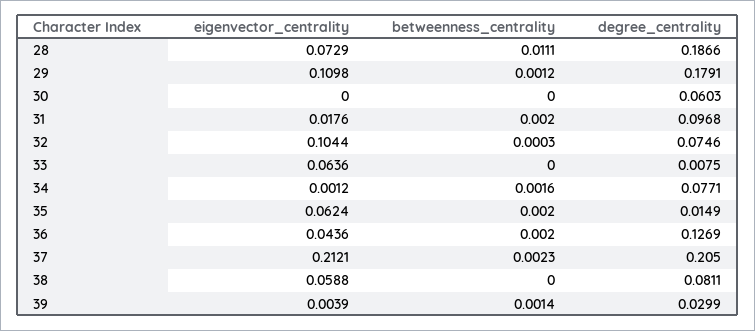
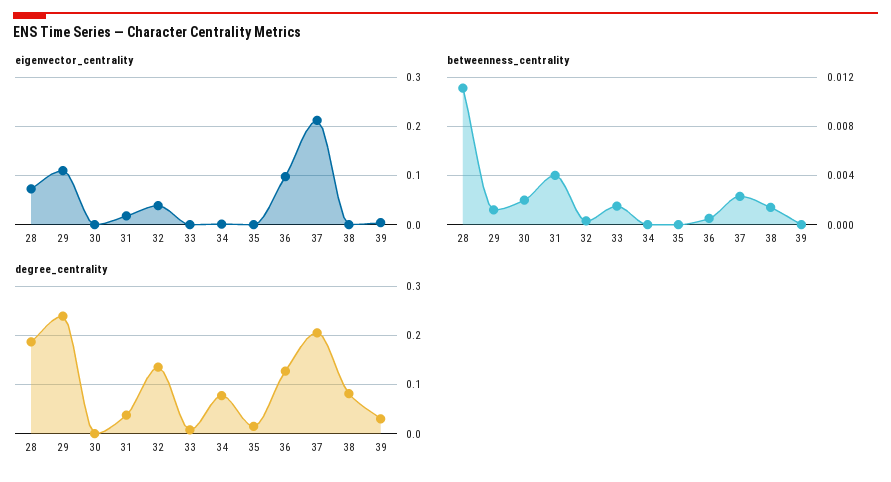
  {
    "eigenvector_centrality": {
      "28": 0.0729,
      "29": 0.1098,
      "30": 0,
      "31": 0.0176,
-     "32": 0.1044,
+     "32": 0.04,
-     "33": 0.0636,
+     "33": 0,
      "34": 0.0012,
-     "35": 0.0624,
+     "35": 0,
-     "36": 0.0436,
+     "36": 0.1,
      "37": 0.2121,
-     "38": 0.0588,
+     "38": 0,
      "39": 0.0039
    },
    "betweenness_centrality": {
      "28": 0.0111,
      "29": 0.0012,
-     "30": 0,
+     "30": 0.002,
-     "31": 0.002,
+     "31": 0.004,
      "32": 0.0003,
-     "33": 0,
+     "33": 0.0015,
-     "34": 0.0016,
+     "34": 0,
-     "35": 0.002,
+     "35": 0,
-     "36": 0.002,
+     "36": 0.0005,
      "37": 0.0023,
-     "38": 0,
+     "38": 0.0015,
-     "39": 0.0014
+     "39": 0
    },
    "degree_centrality": {
      "28": 0.1866,
-     "29": 0.1791,
+     "29": 0.24,
-     "30": 0.0603,
+     "30": 0,
-     "31": 0.0968,
+     "31": 0.04,
-     "32": 0.0746,
+     "32": 0.14,
      "33": 0.0075,
      "34": 0.0771,
      "35": 0.0149,
      "36": 0.1269,
      "37": 0.205,
      "38": 0.0811,
      "39": 0.0299
    }
  }

